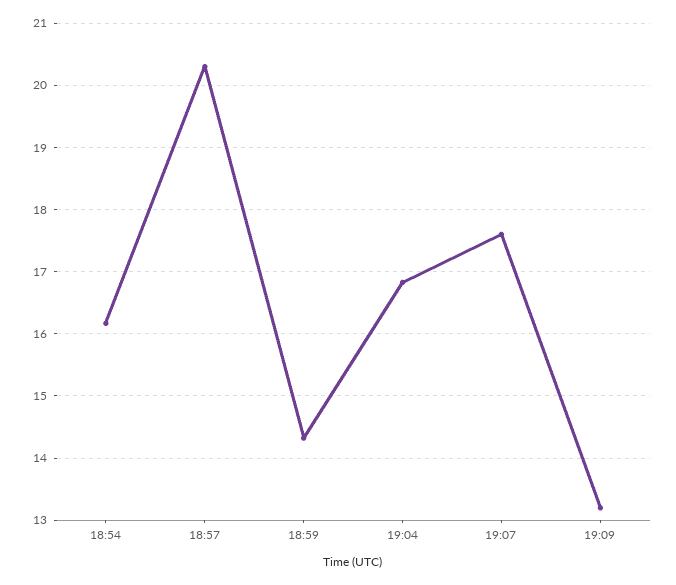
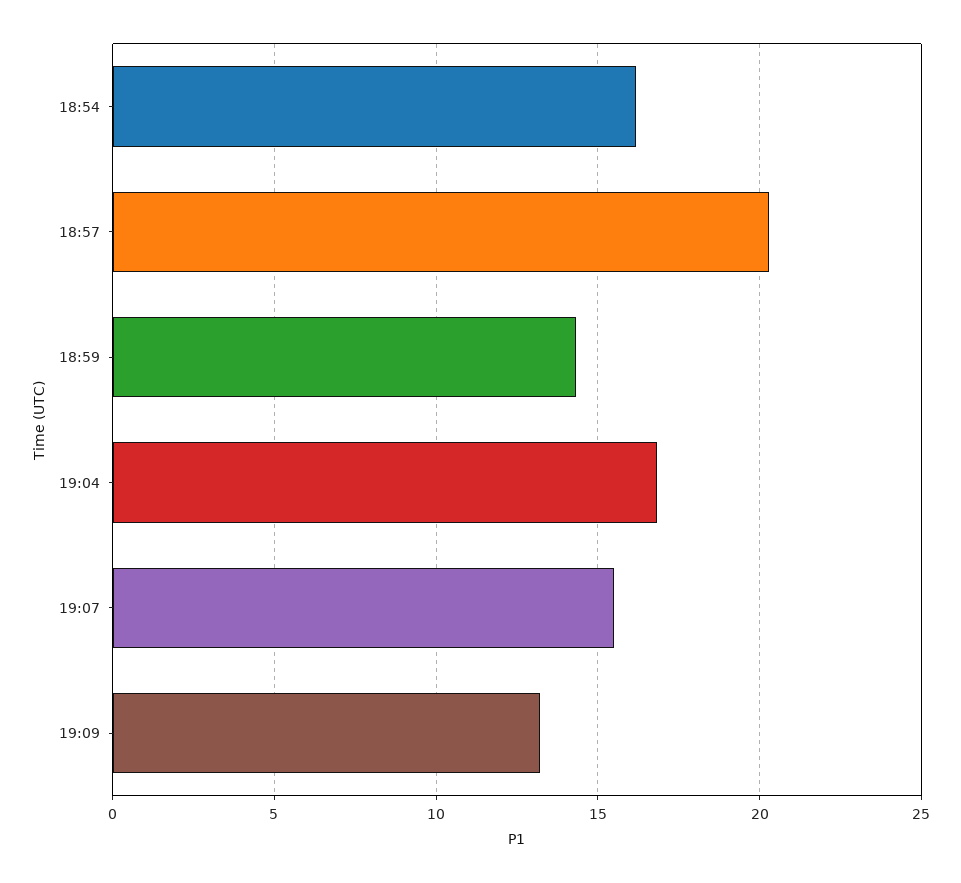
  {
    "18:54": 16.2,
    "18:57": 20.3,
    "18:59": 14.3,
    "19:04": 16.8,
-   "19:07": 17.6,
+   "19:07": 15.5,
    "19:09": 13.2
  }

